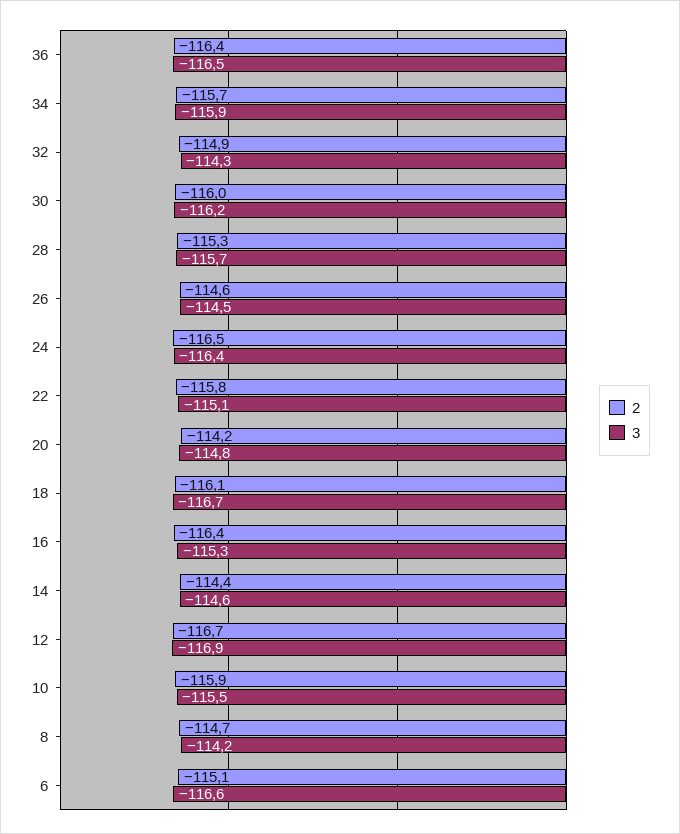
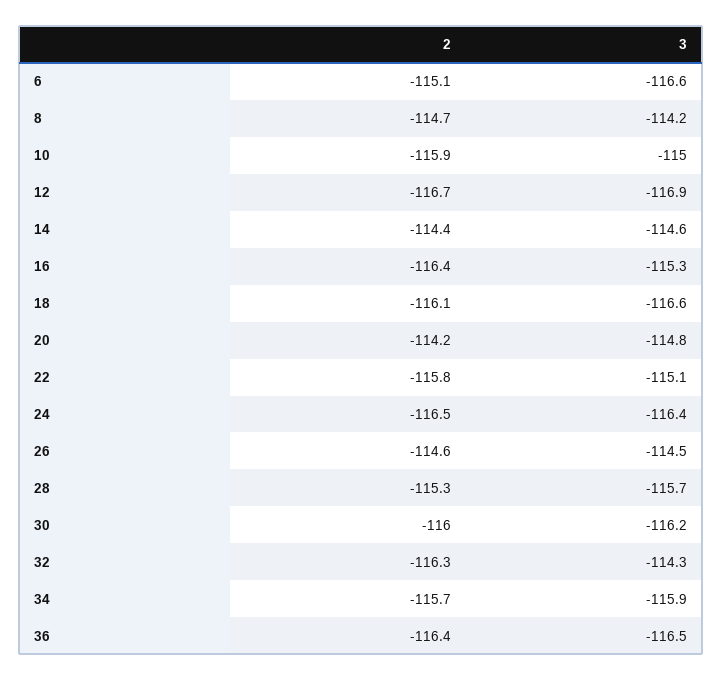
  {
    "2": {
      "36": -116.4,
      "34": -115.7,
-     "32": -114.9,
+     "32": -116.3,
      "30": -116,
      "28": -115.3,
      "26": -114.6,
      "24": -116.5,
      "22": -115.8,
      "20": -114.2,
      "18": -116.1,
      "16": -116.4,
      "14": -114.4,
      "12": -116.7,
      "10": -115.9,
      "8": -114.7,
      "6": -115.1
    },
    "3": {
      "36": -116.5,
      "34": -115.9,
      "32": -114.3,
      "30": -116.2,
      "28": -115.7,
      "26": -114.5,
      "24": -116.4,
      "22": -115.1,
      "20": -114.8,
-     "18": -116.7,
+     "18": -116.6,
      "16": -115.3,
      "14": -114.6,
      "12": -116.9,
-     "10": -115.5,
+     "10": -115,
      "8": -114.2,
      "6": -116.6
    }
  }

